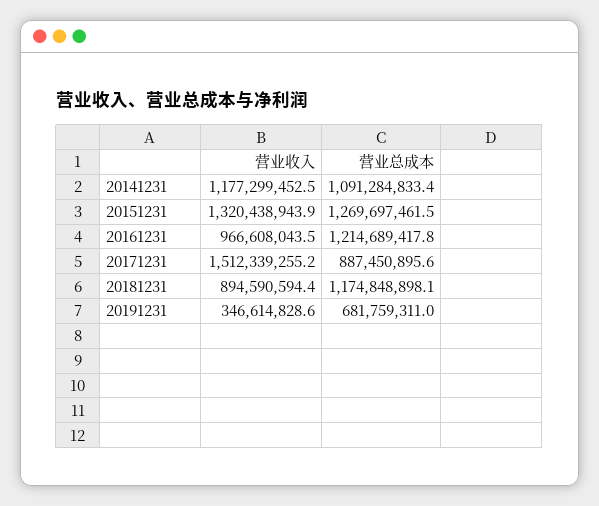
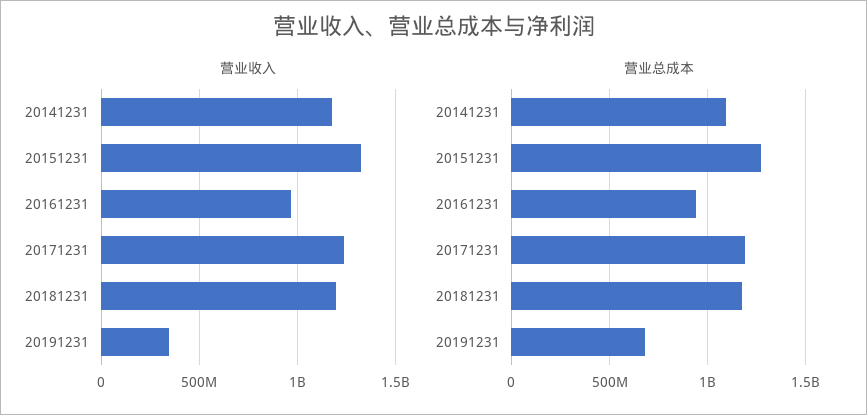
  {
    "营业收入": {
      "20141231": 1177299452.5,
      "20151231": 1320438943.9,
      "20161231": 966608043.5,
-     "20171231": 1512339255.2,
+     "20171231": 1250000000,
-     "20181231": 894590594.4,
+     "20181231": 1200000000,
      "20191231": 346614828.6
    },
    "营业总成本": {
      "20141231": 1091284833.4,
      "20151231": 1269697461.5,
-     "20161231": 1214689417.8,
+     "20161231": 950000000,
-     "20171231": 887450895.6,
+     "20171231": 1200000000,
      "20181231": 1174848898.1,
      "20191231": 681759311
    }
  }

